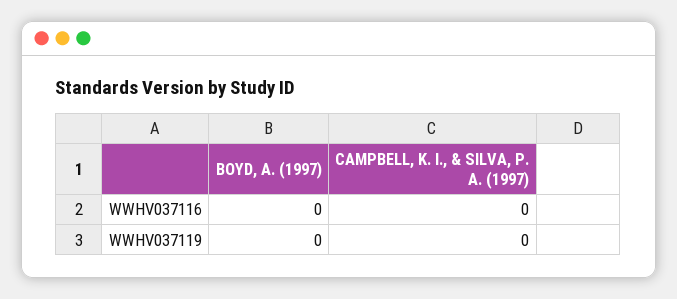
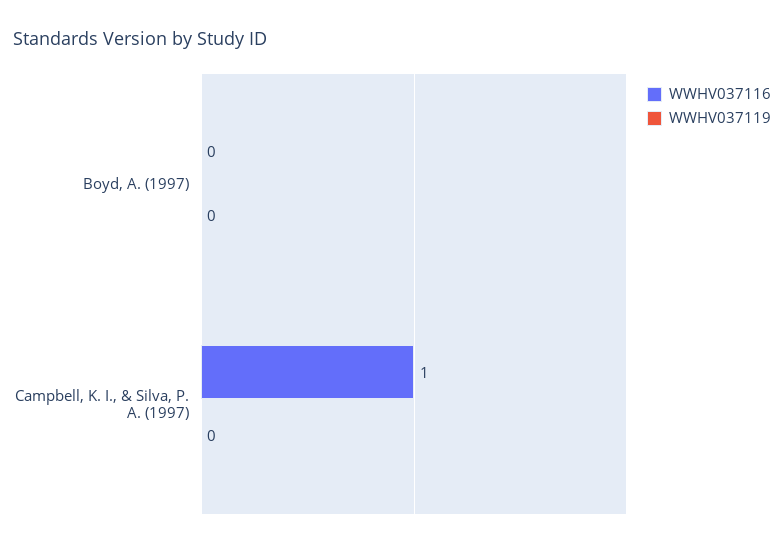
  {
    "WWHV037116": {
      "BOYD, A. (1997)": 0,
-     "CAMPBELL, K. I., & SILVA, P. A. (1997)": 0
+     "CAMPBELL, K. I., & SILVA, P. A. (1997)": 1
    },
    "WWHV037119": {
      "BOYD, A. (1997)": 0,
      "CAMPBELL, K. I., & SILVA, P. A. (1997)": 0
    }
  }

